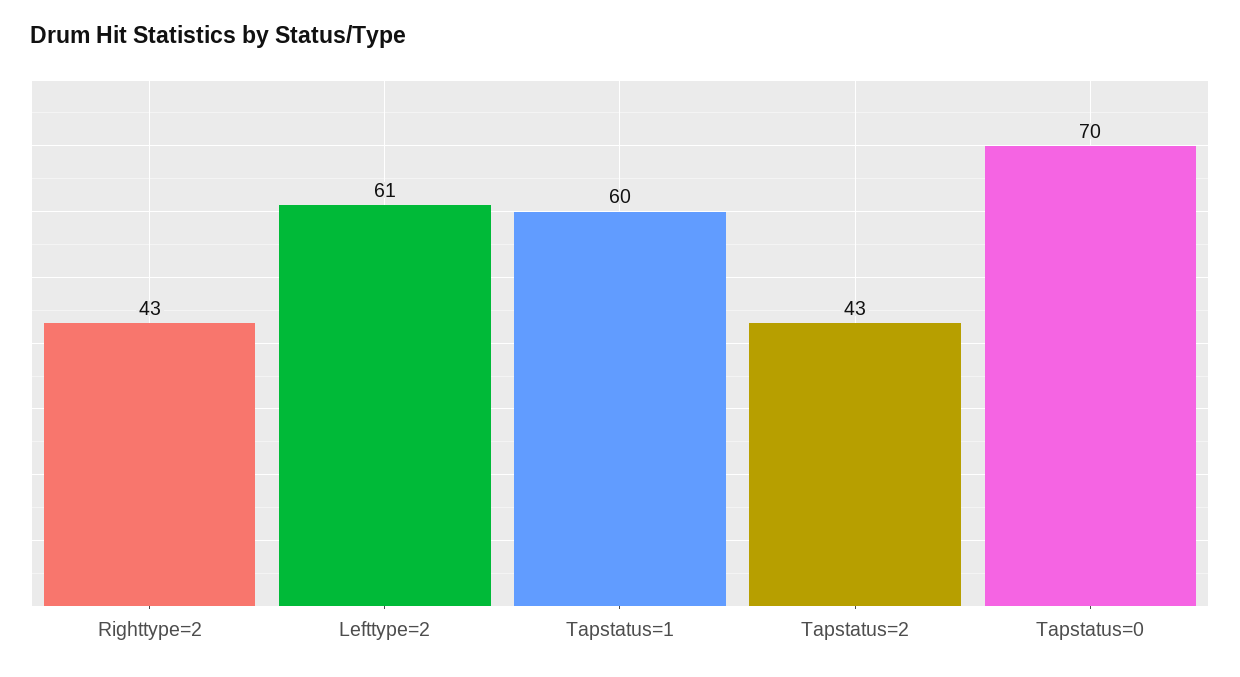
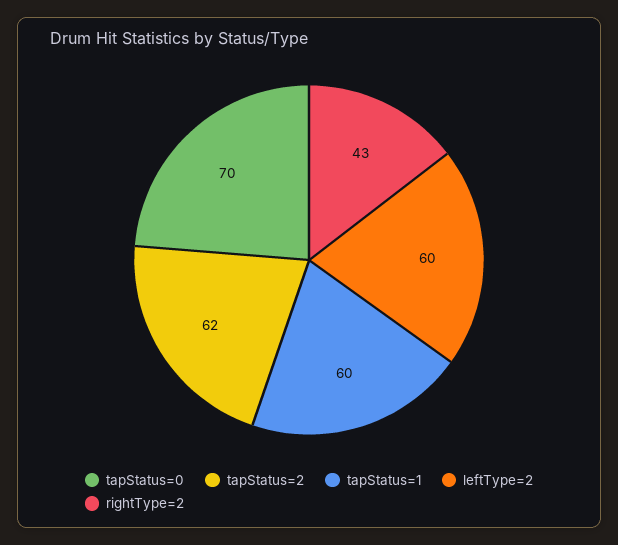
  {
    "Righttype=2": 43,
-   "Lefttype=2": 61,
+   "Lefttype=2": 60,
    "Tapstatus=1": 60,
-   "Tapstatus=2": 43,
+   "Tapstatus=2": 62,
    "Tapstatus=0": 70
  }

